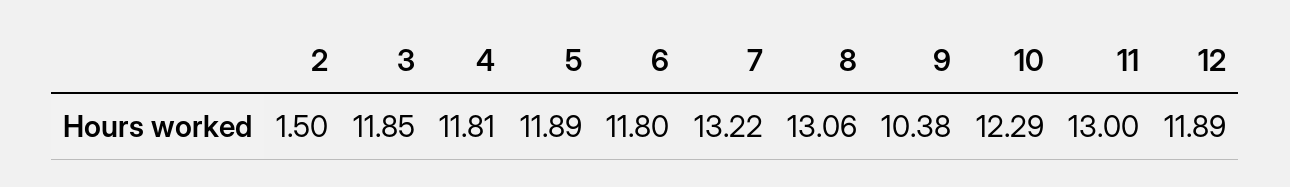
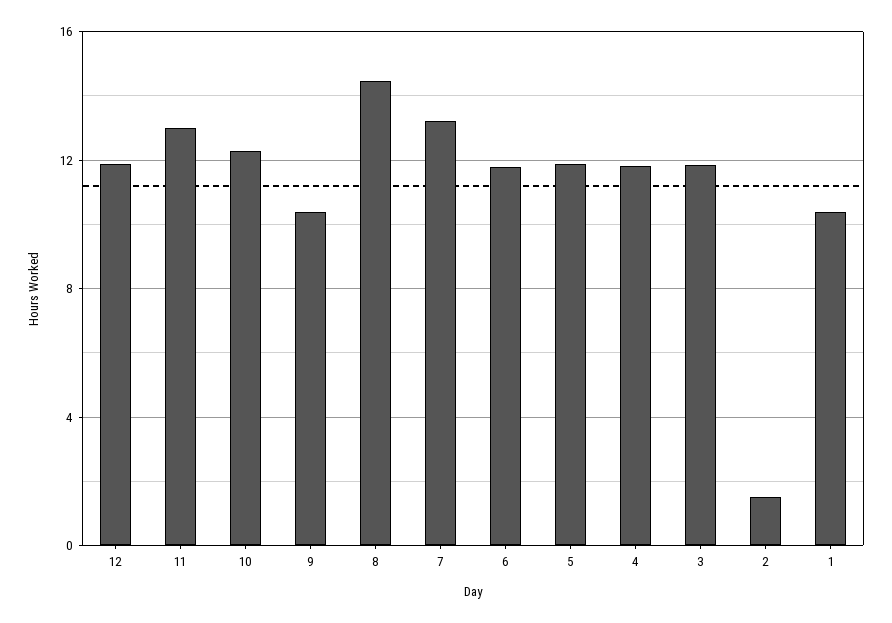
  {
    "2": 1.5,
    "3": 11.85,
    "4": 11.81,
    "5": 11.89,
    "6": 11.8,
    "7": 13.22,
-   "8": 13.06,
+   "8": 14.5,
    "9": 10.38,
    "10": 12.29,
    "11": 13,
-   "12": 11.89
+   "12": 11.89,
+   "1": 10.5
  }

